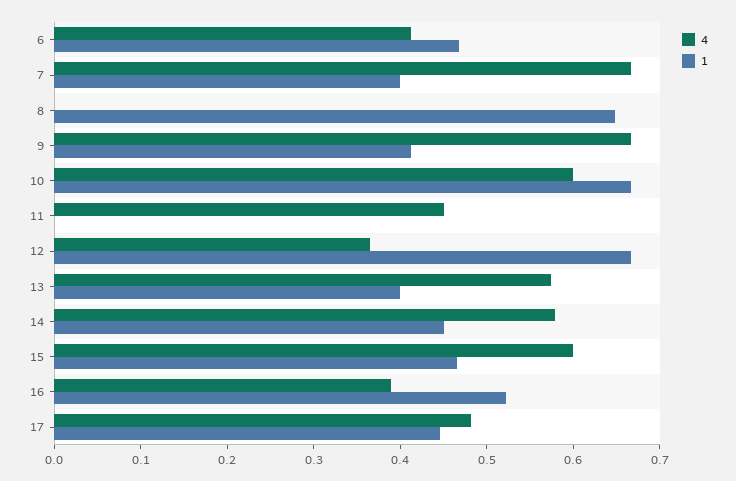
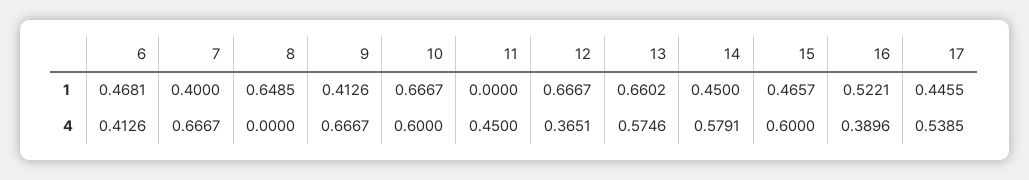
  {
    "4": {
      "6": 0.4126,
      "7": 0.6667,
      "8": 0,
      "9": 0.6667,
      "10": 0.6,
      "11": 0.45,
      "12": 0.3651,
      "13": 0.5746,
      "14": 0.5791,
      "15": 0.6,
      "16": 0.3896,
-     "17": 0.48
+     "17": 0.5385
    },
    "1": {
      "6": 0.4681,
      "7": 0.4,
      "8": 0.6485,
      "9": 0.4126,
      "10": 0.6667,
      "11": 0,
      "12": 0.6667,
-     "13": 0.4,
+     "13": 0.6602,
      "14": 0.45,
      "15": 0.4657,
      "16": 0.5221,
      "17": 0.4455
    }
  }

